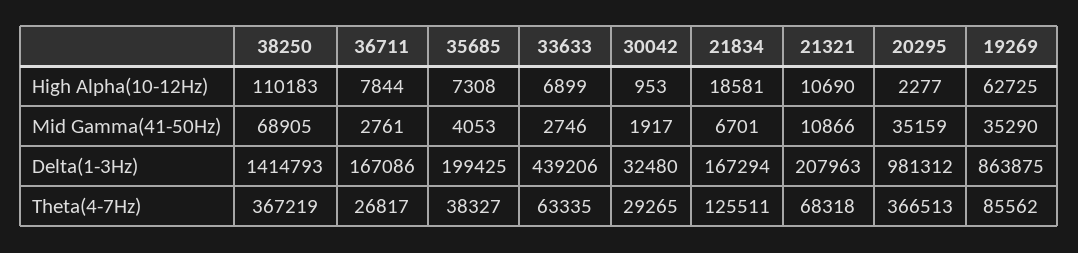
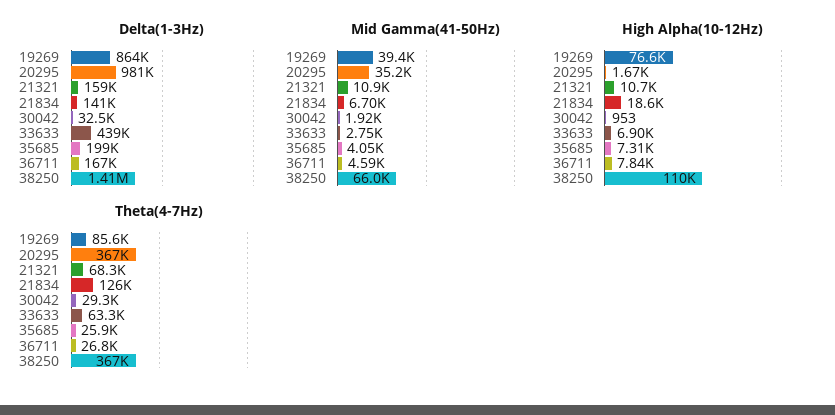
  {
    "High Alpha(10-12Hz)": {
      "38250": 110183,
      "36711": 7844,
      "35685": 7308,
      "33633": 6899,
      "30042": 953,
      "21834": 18581,
      "21321": 10690,
-     "20295": 2277,
+     "20295": 1670,
-     "19269": 62725
+     "19269": 76600
    },
    "Mid Gamma(41-50Hz)": {
-     "38250": 68905,
+     "38250": 66000,
-     "36711": 2761,
+     "36711": 4590,
      "35685": 4053,
      "33633": 2746,
      "30042": 1917,
      "21834": 6701,
      "21321": 10866,
      "20295": 35159,
-     "19269": 35290
+     "19269": 39400
    },
    "Delta(1-3Hz)": {
      "38250": 1414793,
      "36711": 167086,
      "35685": 199425,
      "33633": 439206,
      "30042": 32480,
-     "21834": 167294,
+     "21834": 141000,
-     "21321": 207963,
+     "21321": 159000,
      "20295": 981312,
      "19269": 863875
    },
    "Theta(4-7Hz)": {
      "38250": 367219,
      "36711": 26817,
-     "35685": 38327,
+     "35685": 25900,
      "33633": 63335,
      "30042": 29265,
      "21834": 125511,
      "21321": 68318,
      "20295": 366513,
      "19269": 85562
    }
  }

